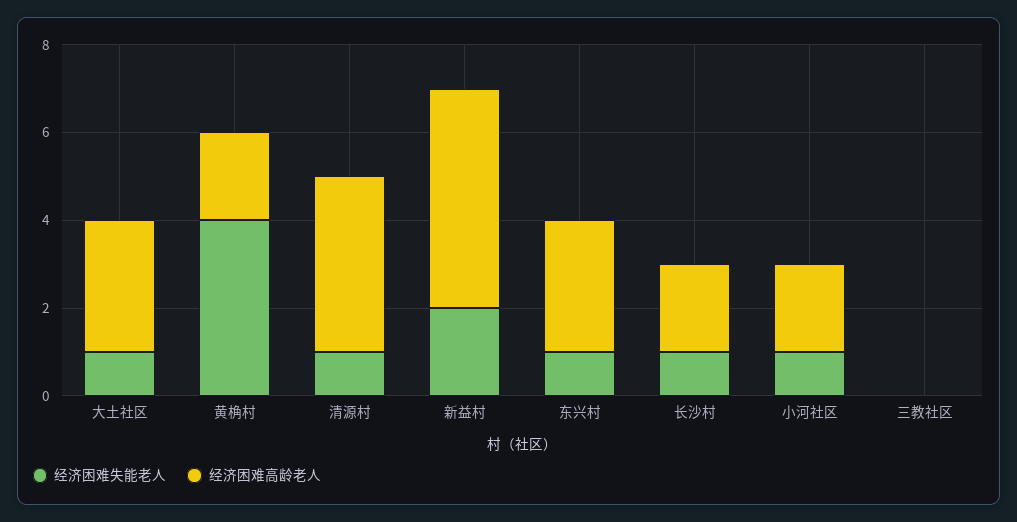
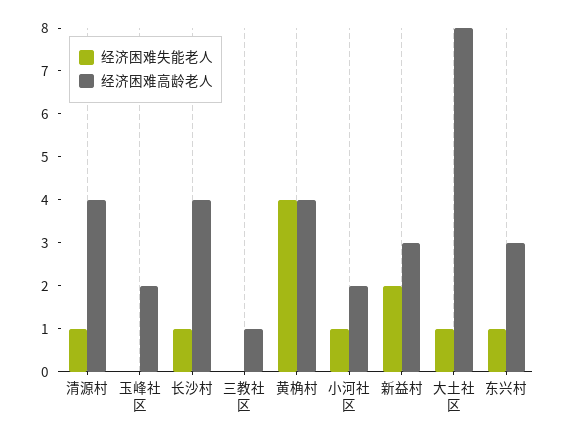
  {
    "经济困难失能老人": {
      "大土社区": 1,
      "黄桷村": 4,
      "清源村": 1,
      "新益村": 2,
      "东兴村": 1,
      "长沙村": 1,
      "小河社区": 1,
-     "三教社区": 0
+     "三教社区": 0,
+     "玉峰社区": 0
    },
    "经济困难高龄老人": {
-     "大土社区": 3,
+     "大土社区": 8,
-     "黄桷村": 2,
+     "黄桷村": 4,
      "清源村": 4,
-     "新益村": 5,
+     "新益村": 3,
      "东兴村": 3,
-     "长沙村": 2,
+     "长沙村": 4,
      "小河社区": 2,
-     "三教社区": 0
+     "三教社区": 1,
+     "玉峰社区": 2
    }
  }

